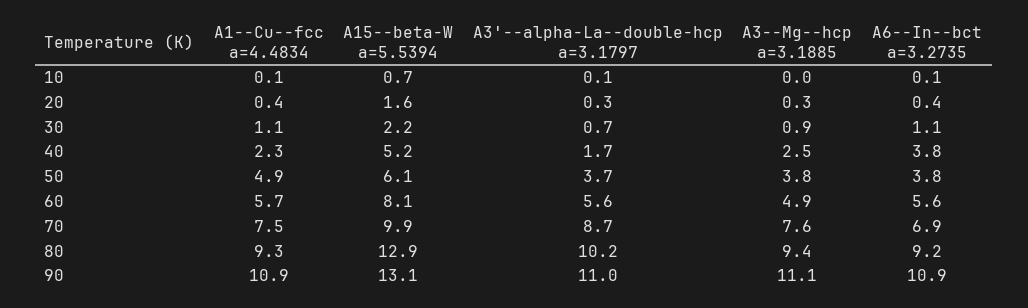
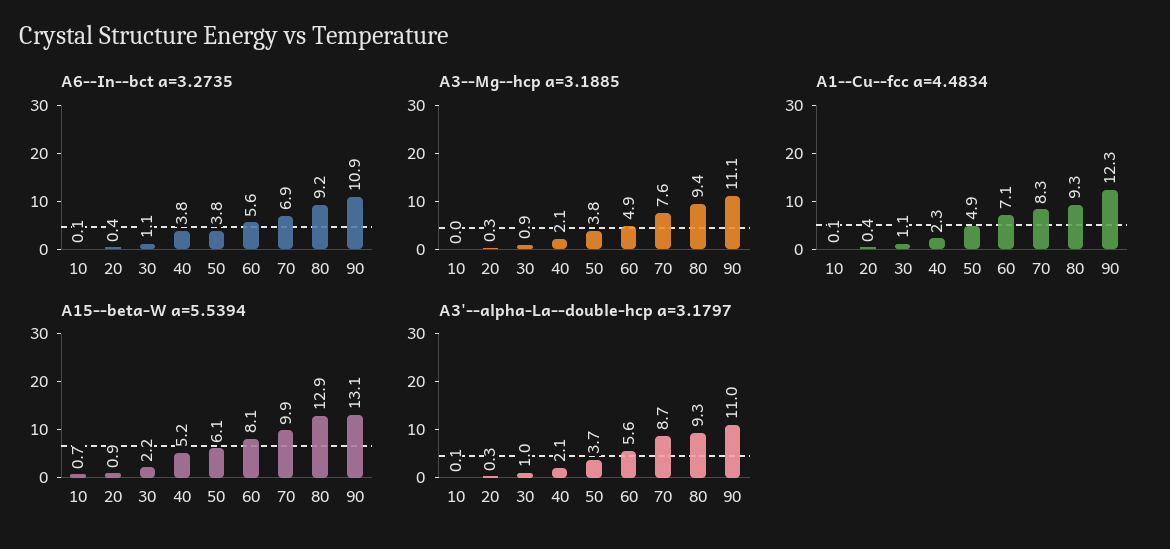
  {
    "A1--Cu--fcc a=4.4834": {
      "10": 0.1,
      "20": 0.4,
      "30": 1.1,
      "40": 2.3,
      "50": 4.9,
-     "60": 5.7,
+     "60": 7.1,
-     "70": 7.5,
+     "70": 8.3,
      "80": 9.3,
-     "90": 10.9
+     "90": 12.3
    },
    "A15--beta-W a=5.5394": {
      "10": 0.7,
-     "20": 1.6,
+     "20": 0.9,
      "30": 2.2,
      "40": 5.2,
      "50": 6.1,
      "60": 8.1,
      "70": 9.9,
      "80": 12.9,
      "90": 13.1
    },
    "A3'--alpha-La--double-hcp a=3.1797": {
      "10": 0.1,
      "20": 0.3,
-     "30": 0.7,
+     "30": 1,
-     "40": 1.7,
+     "40": 2.1,
      "50": 3.7,
      "60": 5.6,
      "70": 8.7,
-     "80": 10.2,
+     "80": 9.3,
      "90": 11
    },
    "A3--Mg--hcp a=3.1885": {
      "10": 0,
      "20": 0.3,
      "30": 0.9,
-     "40": 2.5,
+     "40": 2.1,
      "50": 3.8,
      "60": 4.9,
      "70": 7.6,
      "80": 9.4,
      "90": 11.1
    },
    "A6--In--bct a=3.2735": {
      "10": 0.1,
      "20": 0.4,
      "30": 1.1,
      "40": 3.8,
      "50": 3.8,
      "60": 5.6,
      "70": 6.9,
      "80": 9.2,
      "90": 10.9
    }
  }

